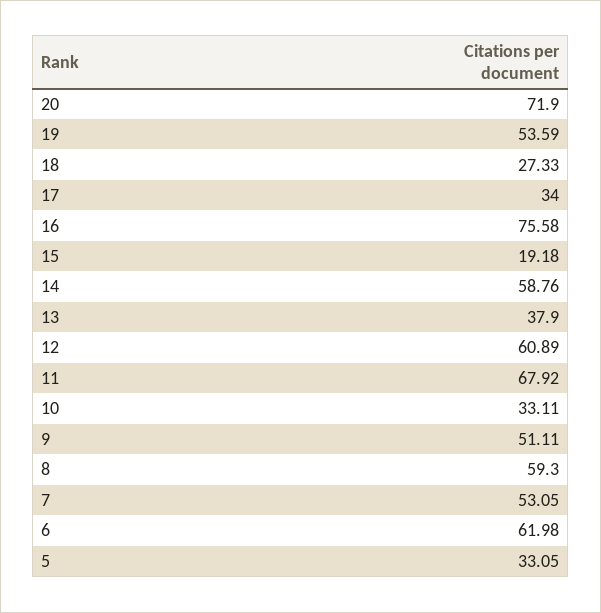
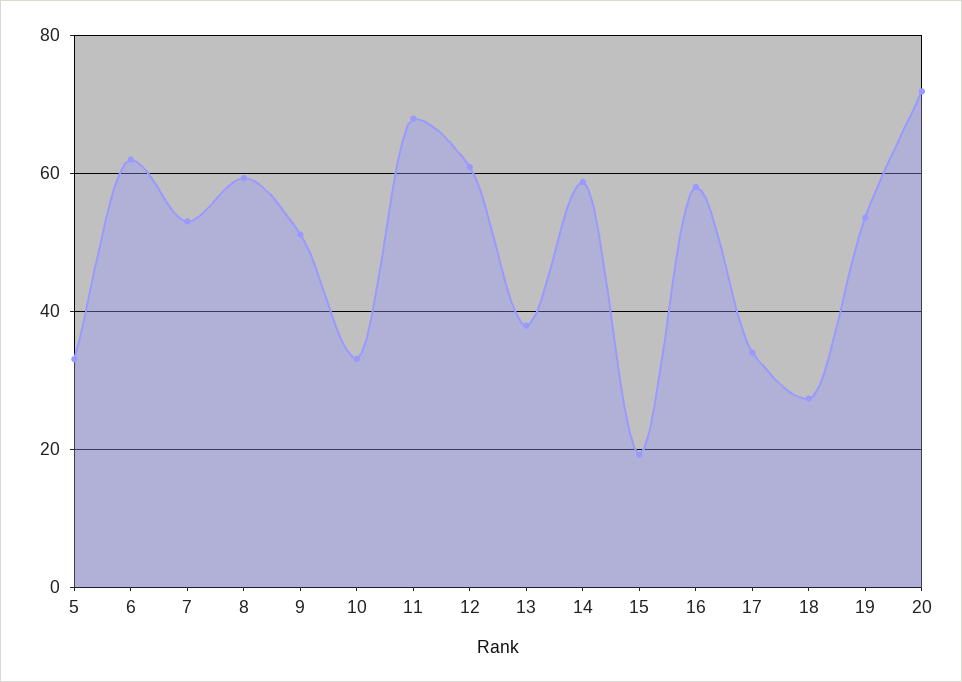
  {
    "20": 71.9,
    "19": 53.59,
    "18": 27.33,
    "17": 34,
-   "16": 75.58,
+   "16": 58,
    "15": 19.18,
    "14": 58.76,
    "13": 37.9,
    "12": 60.89,
    "11": 67.92,
    "10": 33.11,
    "9": 51.11,
    "8": 59.3,
    "7": 53.05,
    "6": 61.98,
    "5": 33.05
  }

